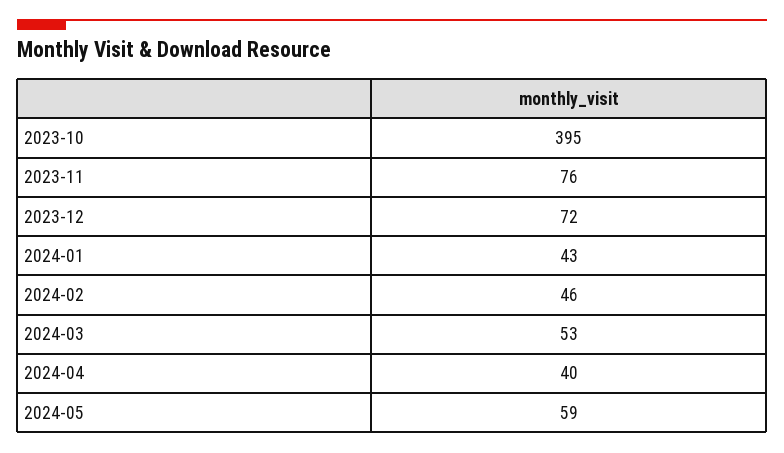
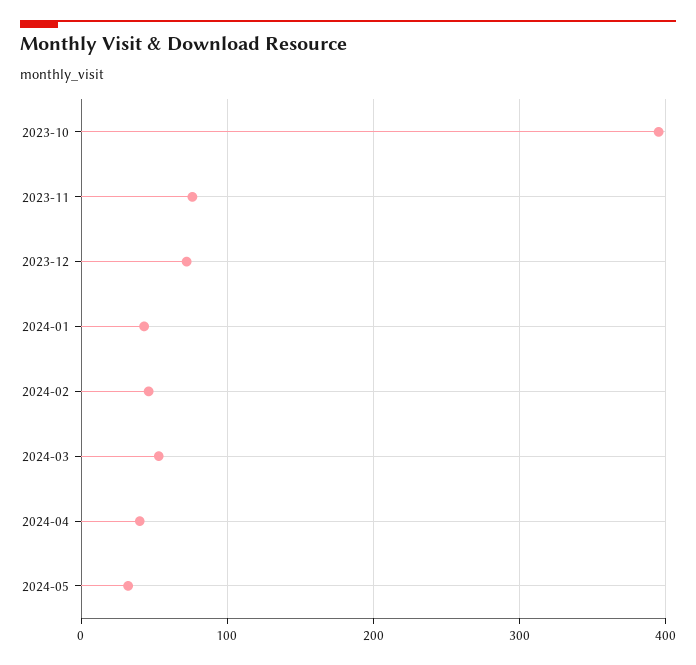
  {
    "2023-10": 395,
    "2023-11": 76,
    "2023-12": 72,
    "2024-01": 43,
    "2024-02": 46,
    "2024-03": 53,
    "2024-04": 40,
-   "2024-05": 59
+   "2024-05": 30
  }

